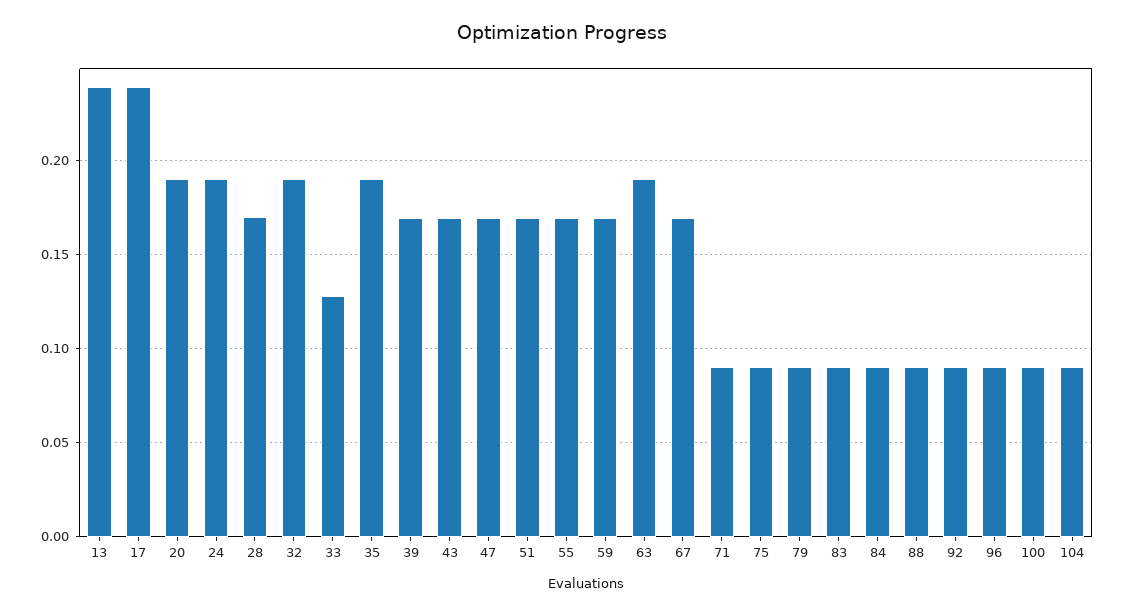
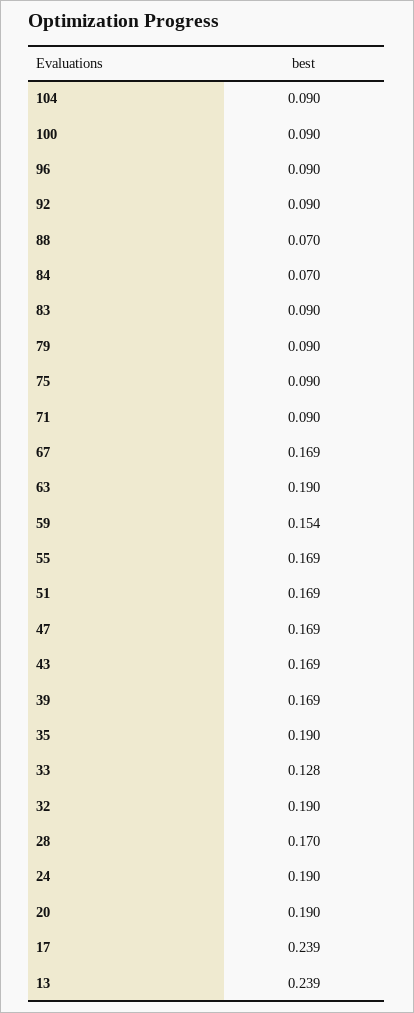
  {
    "13": 0.239,
    "17": 0.239,
    "20": 0.19,
    "24": 0.19,
    "28": 0.17,
    "32": 0.19,
    "33": 0.128,
    "35": 0.19,
    "39": 0.169,
    "43": 0.169,
    "47": 0.169,
    "51": 0.169,
    "55": 0.169,
-   "59": 0.17,
+   "59": 0.154,
    "63": 0.19,
    "67": 0.169,
    "71": 0.09,
    "75": 0.09,
    "79": 0.09,
    "83": 0.09,
-   "84": 0.09,
+   "84": 0.07,
-   "88": 0.09,
+   "88": 0.07,
    "92": 0.09,
    "96": 0.09,
    "100": 0.09,
    "104": 0.09
  }

